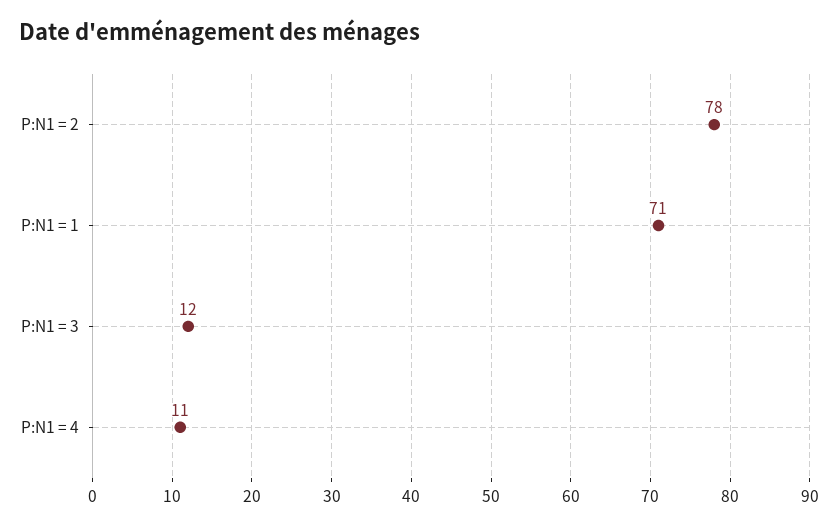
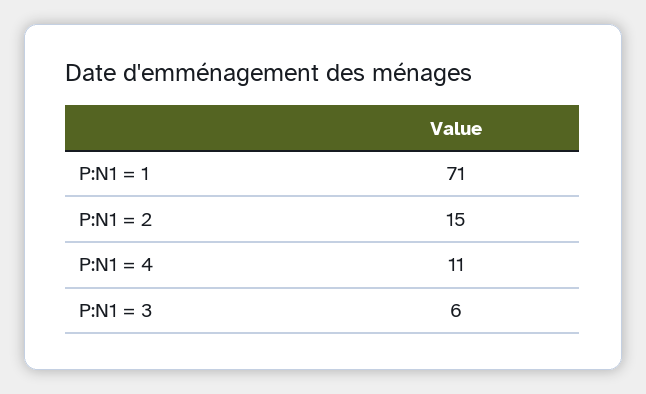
  {
-   "P:N1 = 2": 78,
+   "P:N1 = 2": 15,
    "P:N1 = 1": 71,
-   "P:N1 = 3": 12,
+   "P:N1 = 3": 6,
    "P:N1 = 4": 11
  }

